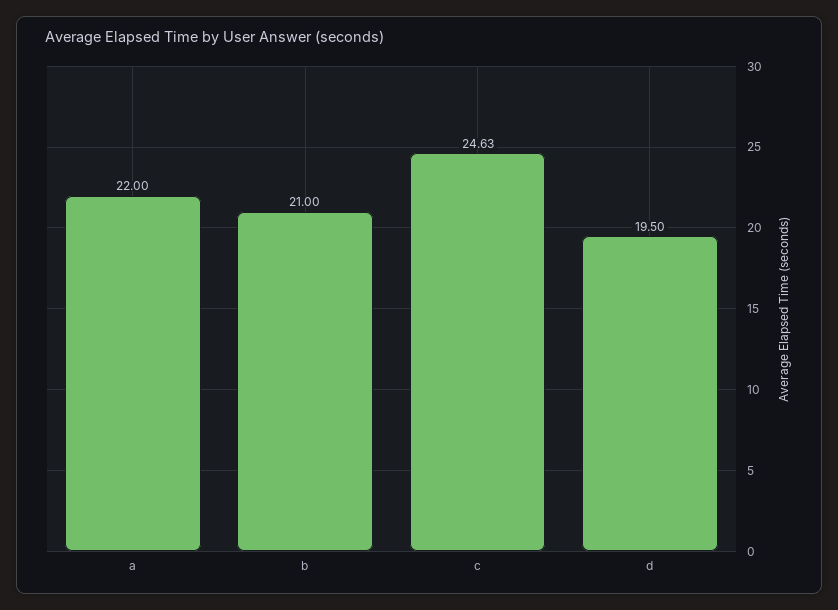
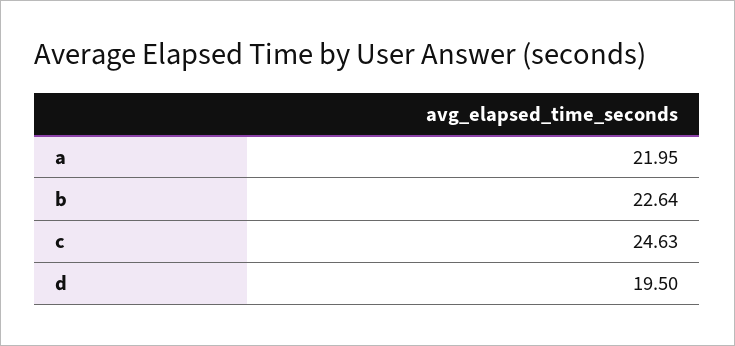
  {
-   "a": 22,
+   "a": 21.95,
-   "b": 21,
+   "b": 22.64,
    "c": 24.63,
    "d": 19.5
  }

